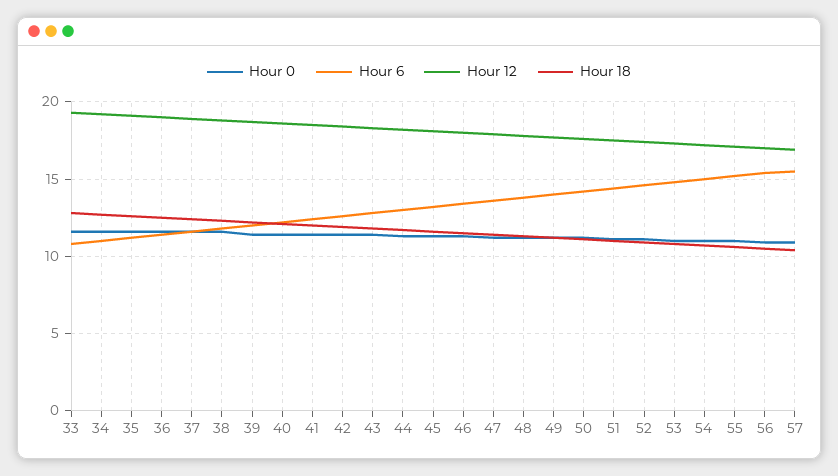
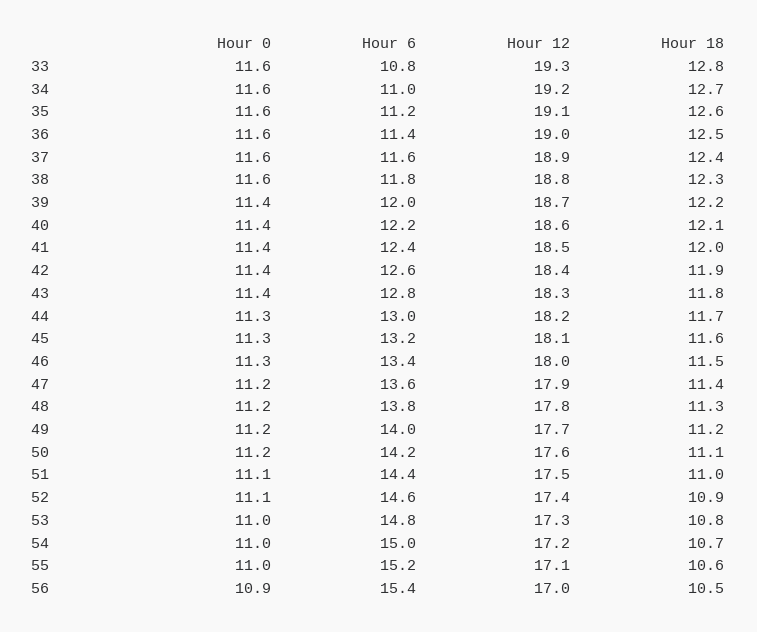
  {
    "Hour 0": {
      "33": 11.6,
      "34": 11.6,
      "35": 11.6,
      "36": 11.6,
      "37": 11.6,
      "38": 11.6,
      "39": 11.4,
      "40": 11.4,
      "41": 11.4,
      "42": 11.4,
      "43": 11.4,
      "44": 11.3,
      "45": 11.3,
      "46": 11.3,
      "47": 11.2,
      "48": 11.2,
      "49": 11.2,
      "50": 11.2,
      "51": 11.1,
      "52": 11.1,
      "53": 11,
      "54": 11,
      "55": 11,
-     "56": 10.9,
+     "56": 10.9
-     "57": 11
    },
    "Hour 6": {
      "33": 10.8,
      "34": 11,
      "35": 11.2,
      "36": 11.4,
      "37": 11.6,
      "38": 11.8,
      "39": 12,
      "40": 12.2,
      "41": 12.4,
      "42": 12.6,
      "43": 12.8,
      "44": 13,
      "45": 13.2,
      "46": 13.4,
      "47": 13.6,
      "48": 13.8,
      "49": 14,
      "50": 14.2,
      "51": 14.4,
      "52": 14.6,
      "53": 14.8,
      "54": 15,
      "55": 15.2,
-     "56": 15.4,
+     "56": 15.4
-     "57": 15.5
    },
    "Hour 12": {
      "33": 19.3,
      "34": 19.2,
      "35": 19.1,
      "36": 19,
      "37": 18.9,
      "38": 18.8,
      "39": 18.7,
      "40": 18.6,
      "41": 18.5,
      "42": 18.4,
      "43": 18.3,
      "44": 18.2,
      "45": 18.1,
      "46": 18,
      "47": 17.9,
      "48": 17.8,
      "49": 17.7,
      "50": 17.6,
      "51": 17.5,
      "52": 17.4,
      "53": 17.3,
      "54": 17.2,
      "55": 17.1,
-     "56": 17,
+     "56": 17
-     "57": 17
    },
    "Hour 18": {
      "33": 12.8,
      "34": 12.7,
      "35": 12.6,
      "36": 12.5,
      "37": 12.4,
      "38": 12.3,
      "39": 12.2,
      "40": 12.1,
      "41": 12,
      "42": 11.9,
      "43": 11.8,
      "44": 11.7,
      "45": 11.6,
      "46": 11.5,
      "47": 11.4,
      "48": 11.3,
      "49": 11.2,
      "50": 11.1,
      "51": 11,
      "52": 10.9,
      "53": 10.8,
      "54": 10.7,
      "55": 10.6,
-     "56": 10.5,
+     "56": 10.5
-     "57": 10.5
    }
  }

